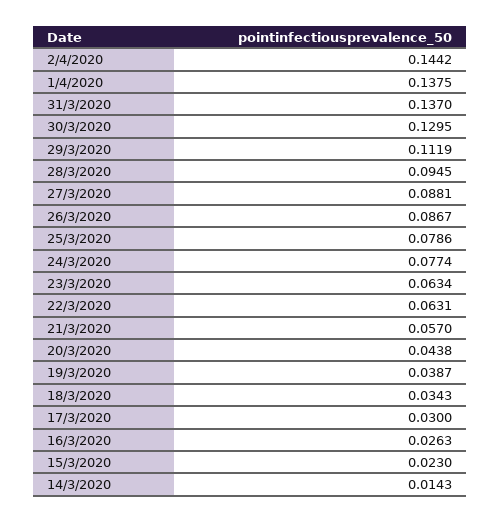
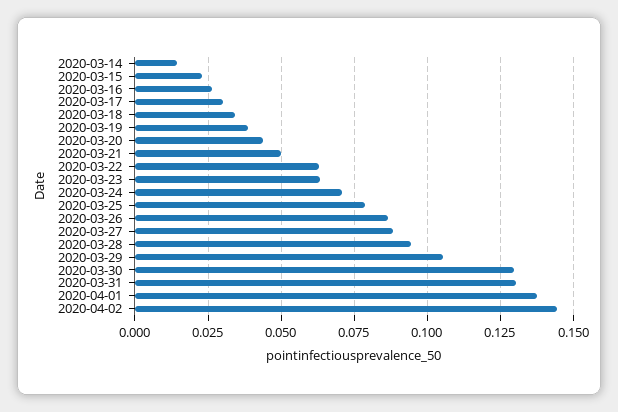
  {
    "2/4/2020": 0.1442,
    "1/4/2020": 0.1375,
-   "31/3/2020": 0.137,
+   "31/3/2020": 0.13,
    "30/3/2020": 0.1295,
-   "29/3/2020": 0.1119,
+   "29/3/2020": 0.105,
    "28/3/2020": 0.0945,
    "27/3/2020": 0.0881,
    "26/3/2020": 0.0867,
    "25/3/2020": 0.0786,
-   "24/3/2020": 0.0774,
+   "24/3/2020": 0.07,
    "23/3/2020": 0.0634,
    "22/3/2020": 0.0631,
-   "21/3/2020": 0.057,
+   "21/3/2020": 0.05,
    "20/3/2020": 0.0438,
    "19/3/2020": 0.0387,
    "18/3/2020": 0.0343,
    "17/3/2020": 0.03,
    "16/3/2020": 0.0263,
    "15/3/2020": 0.023,
    "14/3/2020": 0.0143
  }

